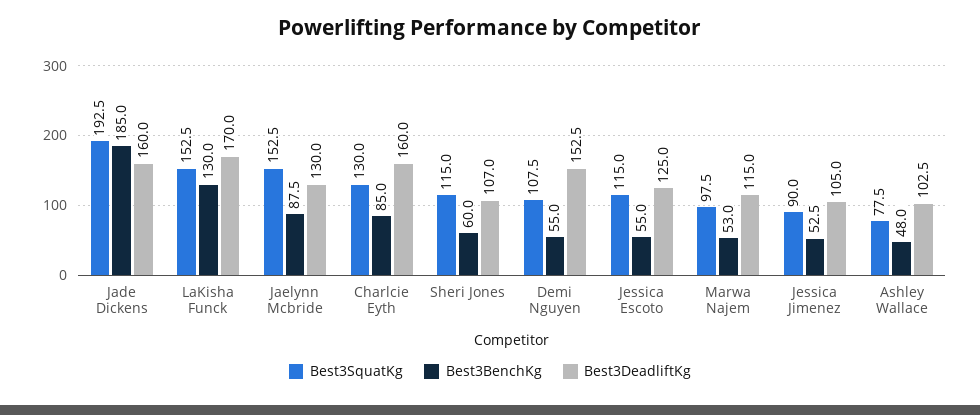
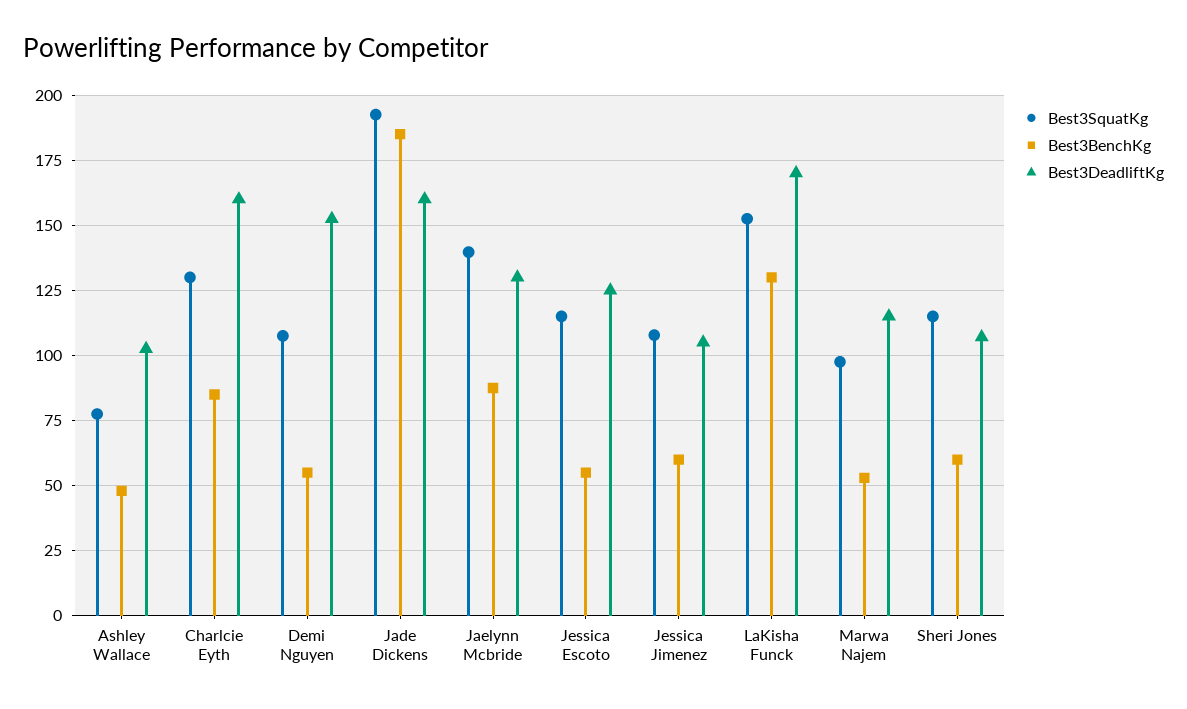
  {
    "Best3SquatKg": {
      "Jade Dickens": 192.5,
      "LaKisha Funck": 152.5,
-     "Jaelynn Mcbride": 152.5,
+     "Jaelynn Mcbride": 140,
      "Charlcie Eyth": 130,
      "Sheri Jones": 115,
      "Demi Nguyen": 107.5,
      "Jessica Escoto": 115,
      "Marwa Najem": 97.5,
-     "Jessica Jimenez": 90,
+     "Jessica Jimenez": 107.5,
      "Ashley Wallace": 77.5
    },
    "Best3BenchKg": {
      "Jade Dickens": 185,
      "LaKisha Funck": 130,
      "Jaelynn Mcbride": 87.5,
      "Charlcie Eyth": 85,
      "Sheri Jones": 60,
      "Demi Nguyen": 55,
      "Jessica Escoto": 55,
      "Marwa Najem": 53,
-     "Jessica Jimenez": 52.5,
+     "Jessica Jimenez": 60,
      "Ashley Wallace": 48
    },
    "Best3DeadliftKg": {
      "Jade Dickens": 160,
      "LaKisha Funck": 170,
      "Jaelynn Mcbride": 130,
      "Charlcie Eyth": 160,
      "Sheri Jones": 107,
      "Demi Nguyen": 152.5,
      "Jessica Escoto": 125,
      "Marwa Najem": 115,
      "Jessica Jimenez": 105,
      "Ashley Wallace": 102.5
    }
  }

